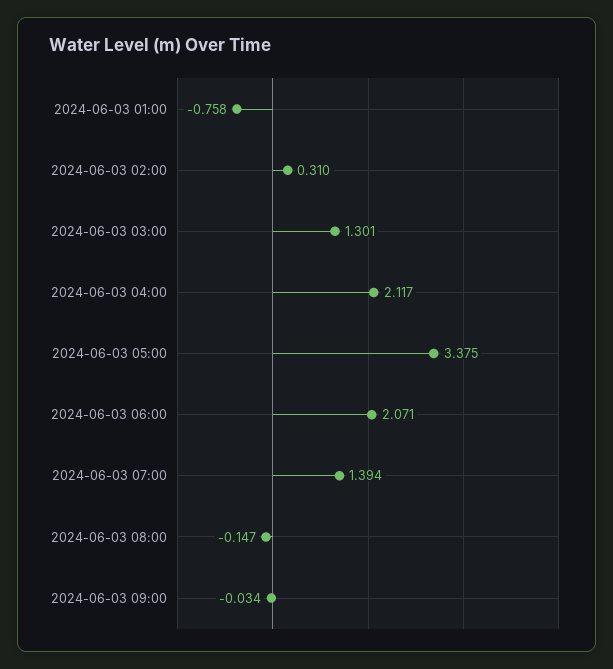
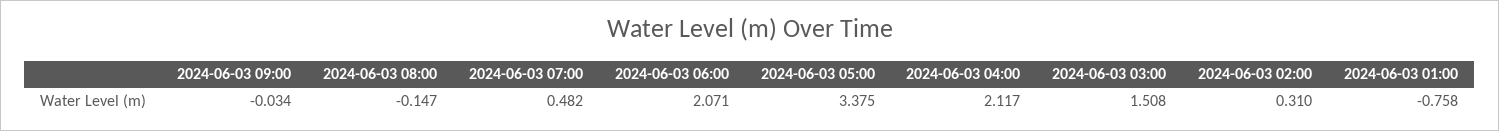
  {
    "2024-06-03 01:00": -0.758,
    "2024-06-03 02:00": 0.31,
-   "2024-06-03 03:00": 1.301,
+   "2024-06-03 03:00": 1.508,
    "2024-06-03 04:00": 2.117,
    "2024-06-03 05:00": 3.375,
    "2024-06-03 06:00": 2.071,
-   "2024-06-03 07:00": 1.394,
+   "2024-06-03 07:00": 0.482,
    "2024-06-03 08:00": -0.147,
    "2024-06-03 09:00": -0.034
  }

